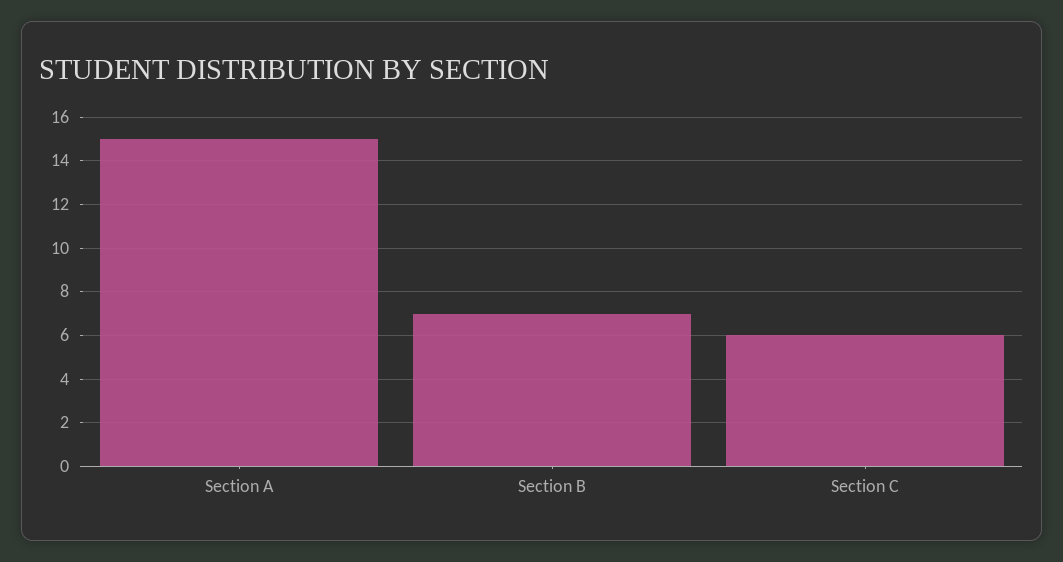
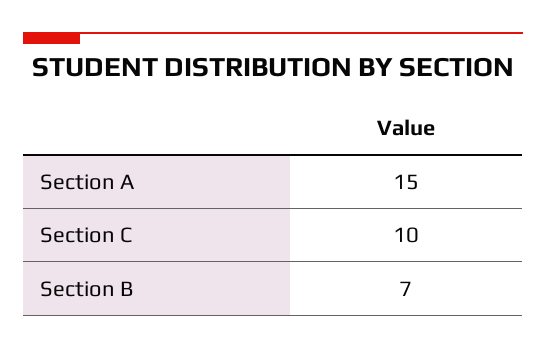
  {
    "Section A": 15,
    "Section B": 7,
-   "Section C": 6
+   "Section C": 10
  }

